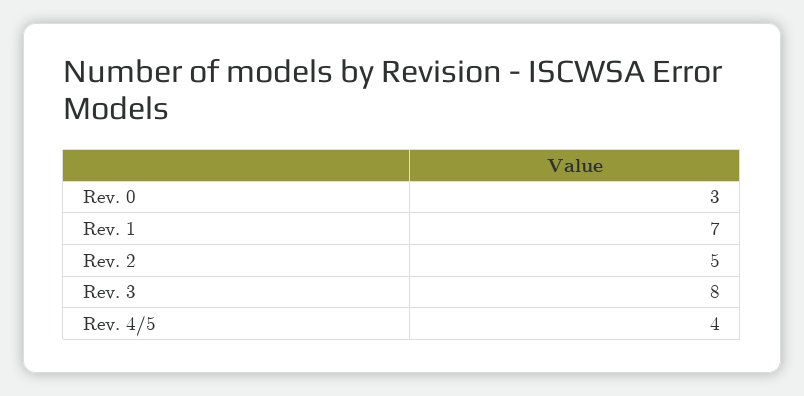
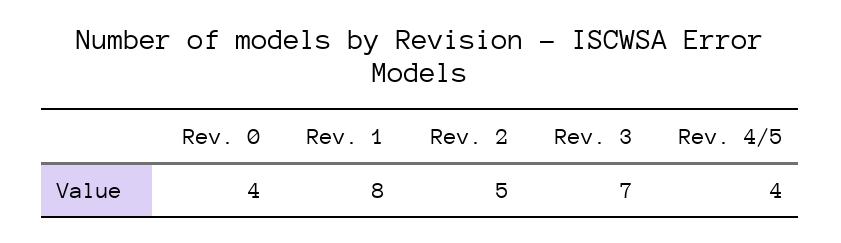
  {
-   "Rev. 0": 3,
+   "Rev. 0": 4,
-   "Rev. 1": 7,
+   "Rev. 1": 8,
    "Rev. 2": 5,
-   "Rev. 3": 8,
+   "Rev. 3": 7,
    "Rev. 4/5": 4
  }

